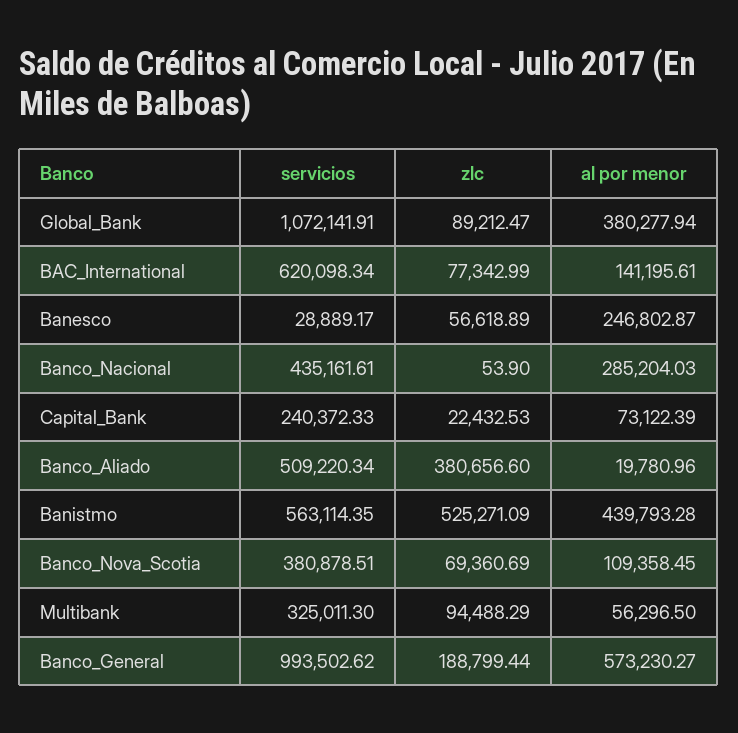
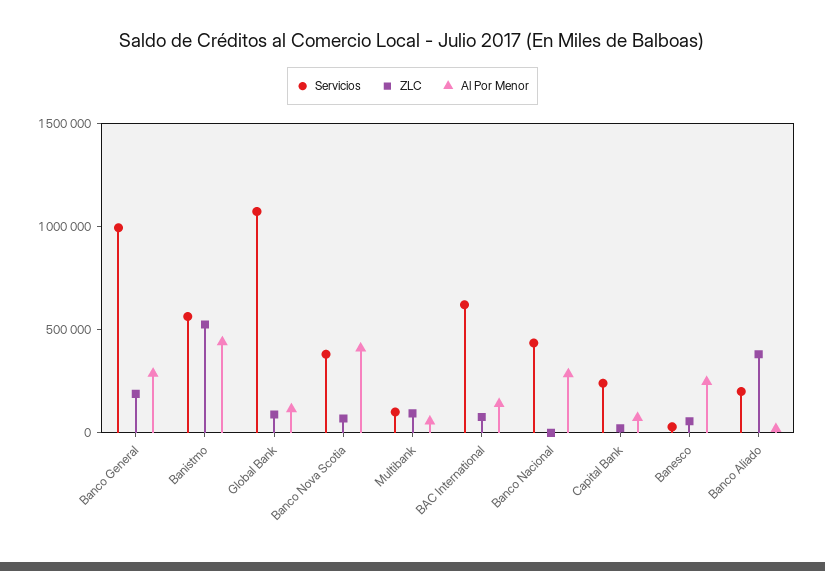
  {
    "servicios": {
      "Global_Bank": 1072141.91,
      "BAC_International": 620098.34,
      "Banesco": 28889.17,
      "Banco_Nacional": 435161.61,
      "Capital_Bank": 240372.33,
-     "Banco_Aliado": 509220.34,
+     "Banco_Aliado": 200000,
      "Banistmo": 563114.35,
      "Banco_Nova_Scotia": 380878.51,
-     "Multibank": 325011.3,
+     "Multibank": 100000,
      "Banco_General": 993502.62
    },
    "zlc": {
      "Global_Bank": 89212.47,
      "BAC_International": 77342.99,
      "Banesco": 56618.89,
      "Banco_Nacional": 53.9,
      "Capital_Bank": 22432.53,
      "Banco_Aliado": 380656.6,
      "Banistmo": 525271.09,
      "Banco_Nova_Scotia": 69360.69,
      "Multibank": 94488.29,
      "Banco_General": 188799.44
    },
    "al por menor": {
-     "Global_Bank": 380277.94,
+     "Global_Bank": 100000,
      "BAC_International": 141195.61,
      "Banesco": 246802.87,
      "Banco_Nacional": 285204.03,
      "Capital_Bank": 73122.39,
      "Banco_Aliado": 19780.96,
      "Banistmo": 439793.28,
-     "Banco_Nova_Scotia": 109358.45,
+     "Banco_Nova_Scotia": 400000,
      "Multibank": 56296.5,
-     "Banco_General": 573230.27
+     "Banco_General": 300000
    }
  }

